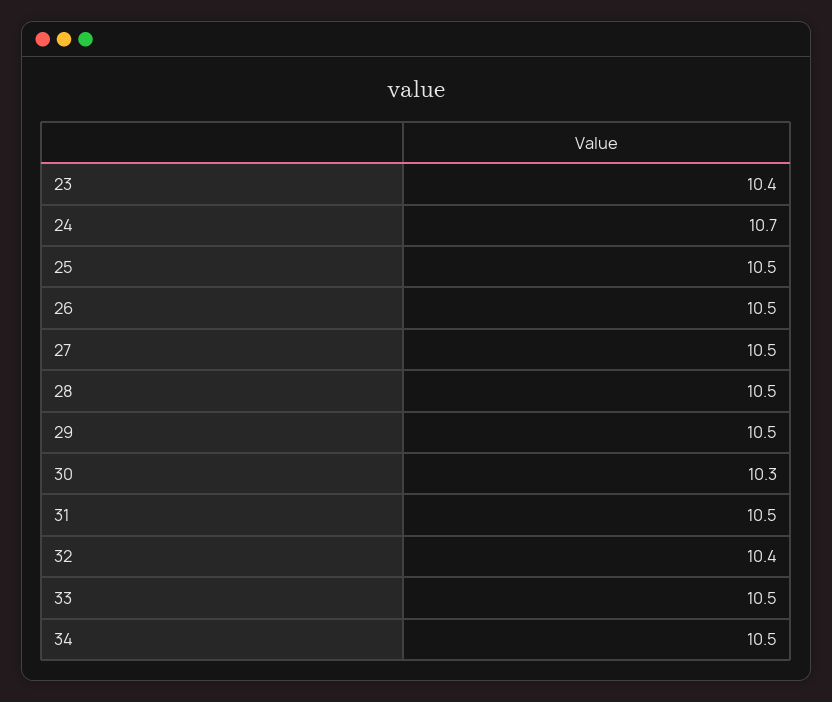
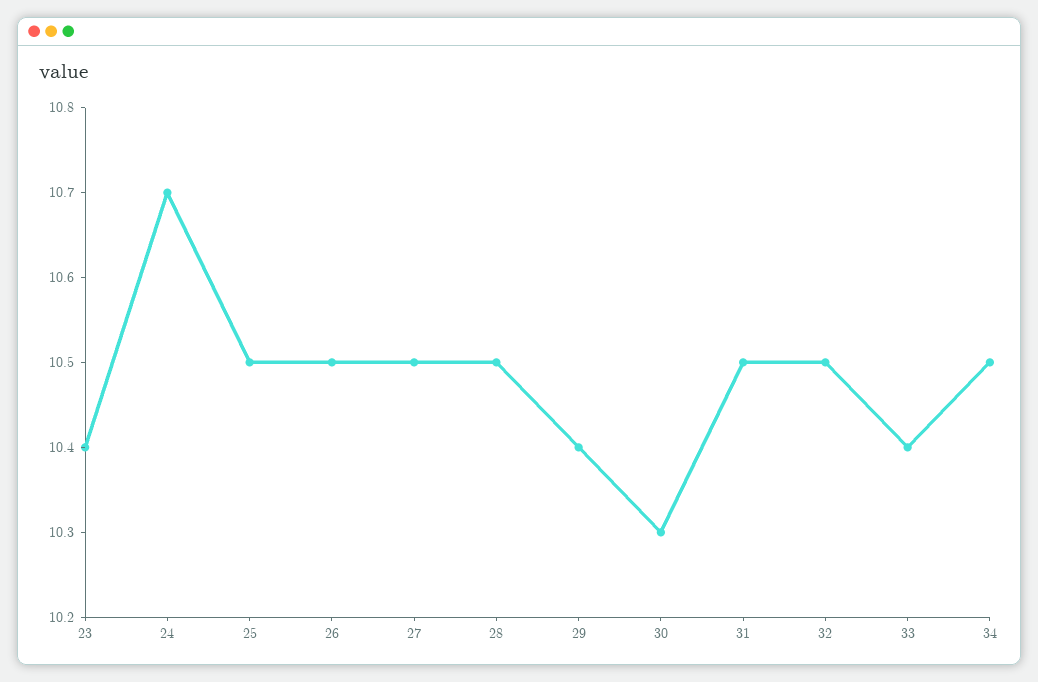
  {
    "23": 10.4,
    "24": 10.7,
    "25": 10.5,
    "26": 10.5,
    "27": 10.5,
    "28": 10.5,
-   "29": 10.5,
+   "29": 10.4,
    "30": 10.3,
    "31": 10.5,
-   "32": 10.4,
+   "32": 10.5,
-   "33": 10.5,
+   "33": 10.4,
    "34": 10.5
  }

